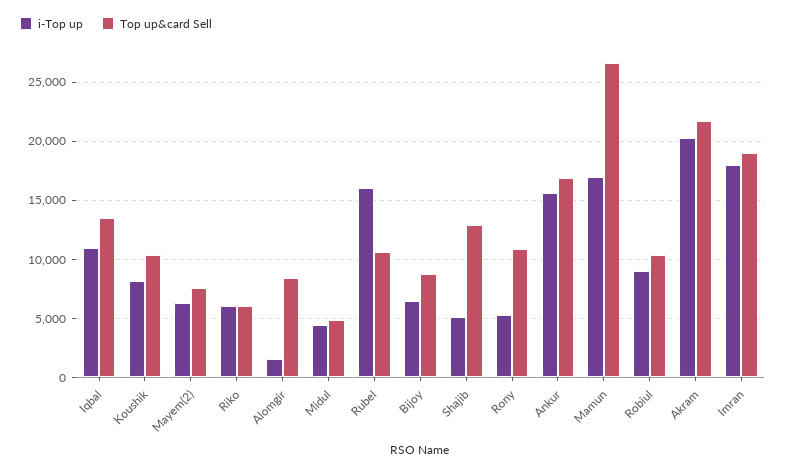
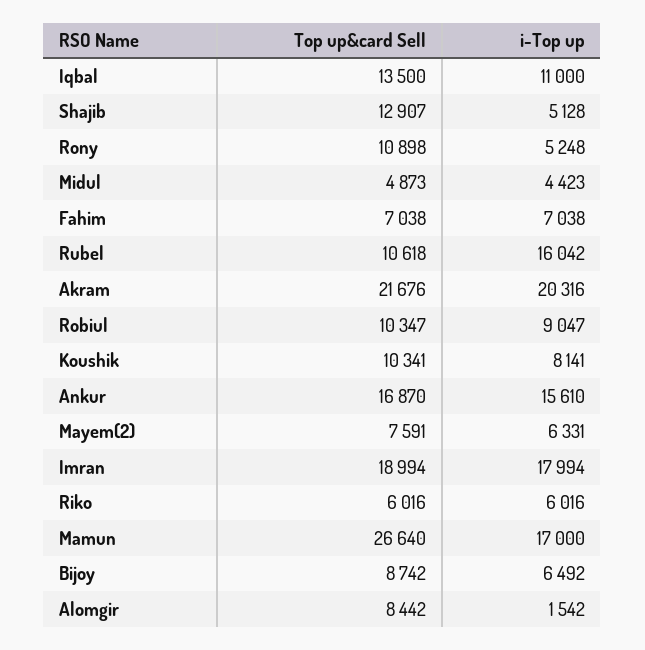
  {
    "i-Top up": {
      "Iqbal": 11000,
      "Koushik": 8141,
      "Mayem(2)": 6331,
      "Riko": 6016,
      "Alomgir": 1542,
      "Midul": 4423,
      "Rubel": 16042,
      "Bijoy": 6492,
      "Shajib": 5128,
      "Rony": 5248,
      "Ankur": 15610,
      "Mamun": 17000,
      "Robiul": 9047,
      "Akram": 20316,
-     "Imran": 17994
+     "Imran": 17994,
+     "Fahim": 7038
    },
    "Top up&card Sell": {
      "Iqbal": 13500,
      "Koushik": 10341,
      "Mayem(2)": 7591,
      "Riko": 6016,
      "Alomgir": 8442,
      "Midul": 4873,
      "Rubel": 10618,
      "Bijoy": 8742,
      "Shajib": 12907,
      "Rony": 10898,
      "Ankur": 16870,
      "Mamun": 26640,
      "Robiul": 10347,
      "Akram": 21676,
-     "Imran": 18994
+     "Imran": 18994,
+     "Fahim": 7038
    }
  }

